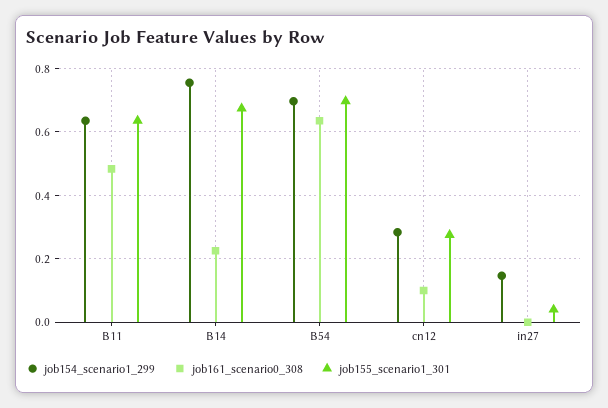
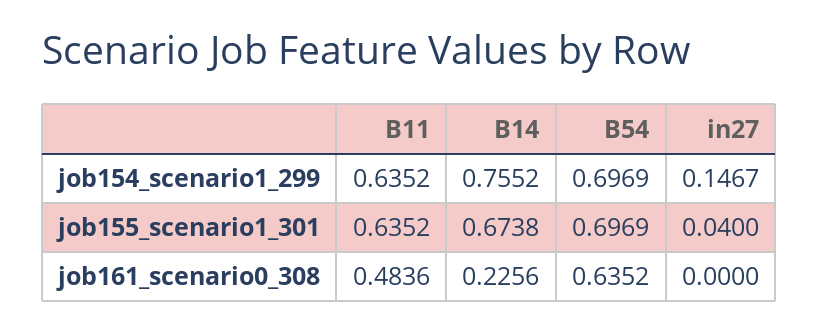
  {
    "job154_scenario1_299": {
      "B11": 0.6352,
      "B14": 0.7552,
      "B54": 0.6969,
-     "cn12": 0.28,
      "in27": 0.1467
    },
    "job161_scenario0_308": {
      "B11": 0.4836,
      "B14": 0.2256,
      "B54": 0.6352,
-     "cn12": 0.1,
      "in27": 0
    },
    "job155_scenario1_301": {
      "B11": 0.6352,
      "B14": 0.6738,
      "B54": 0.6969,
-     "cn12": 0.28,
      "in27": 0.04
    }
  }

